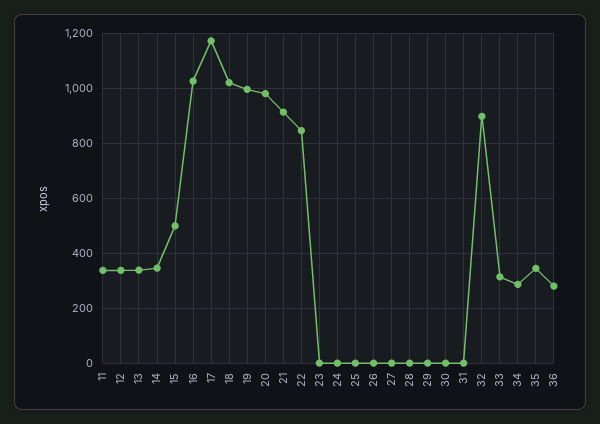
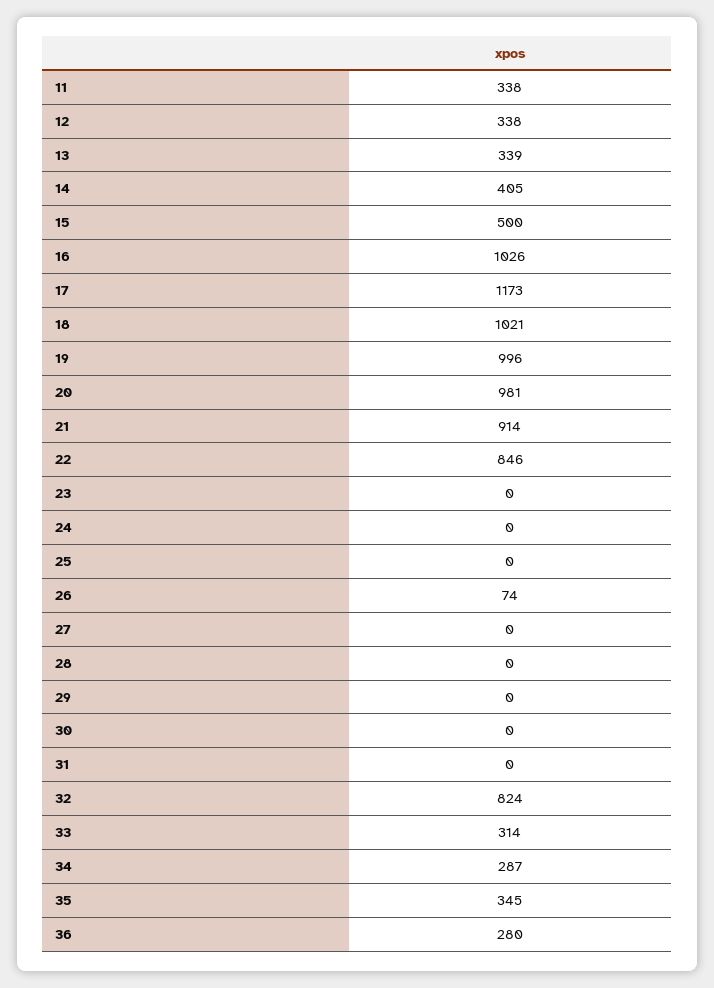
  {
    "11": 338,
    "12": 338,
    "13": 339,
-   "14": 350,
+   "14": 405,
    "15": 500,
    "16": 1026,
    "17": 1173,
    "18": 1021,
    "19": 996,
    "20": 981,
    "21": 914,
    "22": 846,
    "23": 0,
    "24": 0,
    "25": 0,
-   "26": 0,
+   "26": 74,
    "27": 0,
    "28": 0,
    "29": 0,
    "30": 0,
    "31": 0,
-   "32": 900,
+   "32": 824,
    "33": 314,
    "34": 287,
    "35": 345,
    "36": 280
  }

